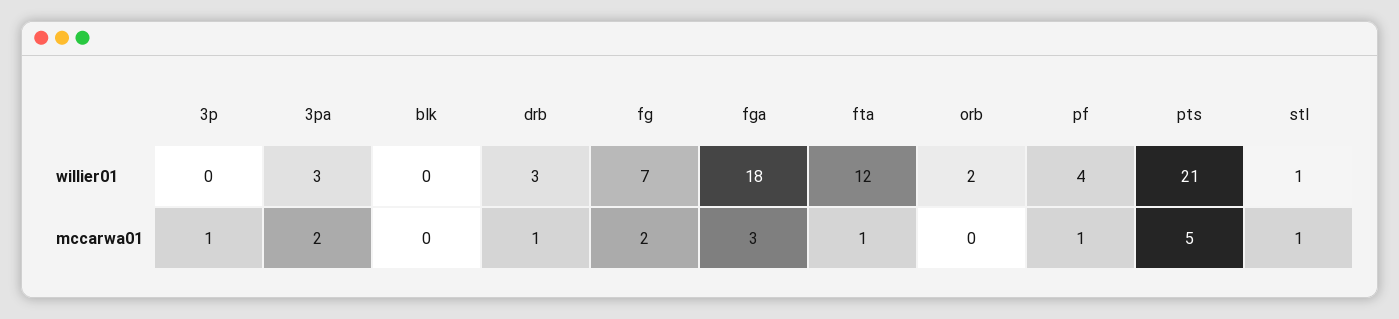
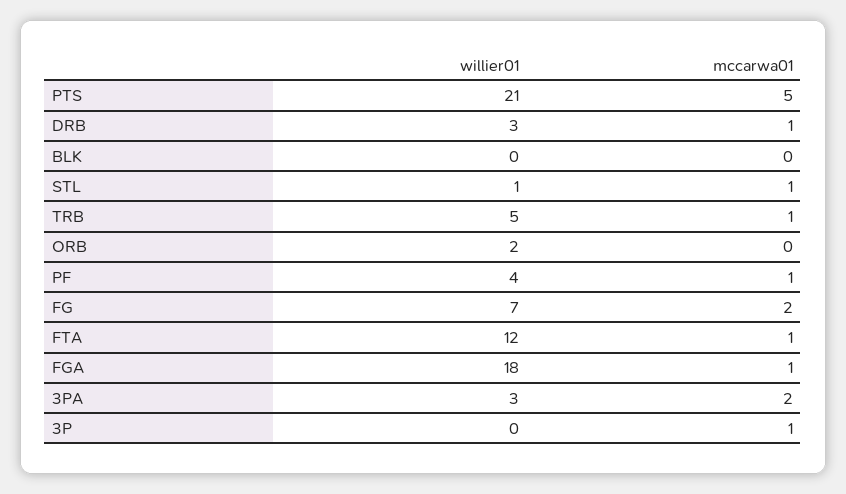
  {
    "3p": {
      "willier01": 0,
      "mccarwa01": 1
    },
    "3pa": {
      "willier01": 3,
      "mccarwa01": 2
    },
    "blk": {
      "willier01": 0,
      "mccarwa01": 0
    },
    "drb": {
      "willier01": 3,
      "mccarwa01": 1
    },
    "fg": {
      "willier01": 7,
      "mccarwa01": 2
    },
    "fga": {
      "willier01": 18,
-     "mccarwa01": 3
+     "mccarwa01": 1
    },
    "fta": {
      "willier01": 12,
      "mccarwa01": 1
    },
    "orb": {
      "willier01": 2,
      "mccarwa01": 0
    },
    "pf": {
      "willier01": 4,
      "mccarwa01": 1
    },
    "pts": {
      "willier01": 21,
      "mccarwa01": 5
    },
    "stl": {
      "willier01": 1,
      "mccarwa01": 1
-   }
+   },
+   "TRB": {
+     "willier01": 5,
+     "mccarwa01": 1
+   }
  }

